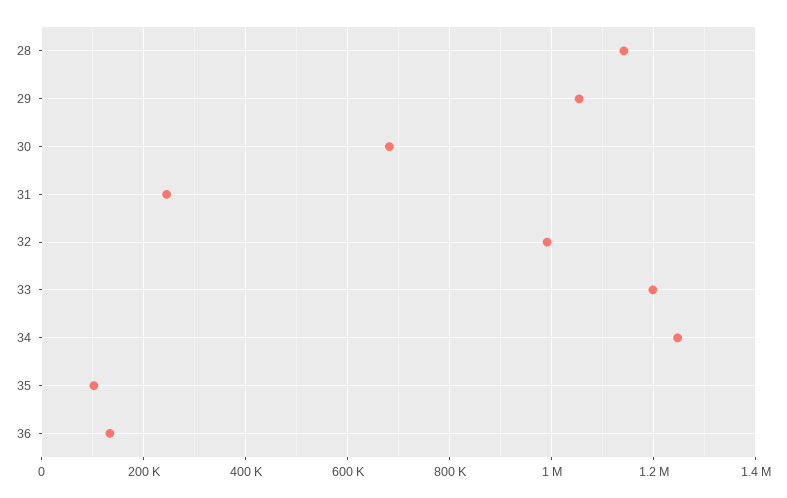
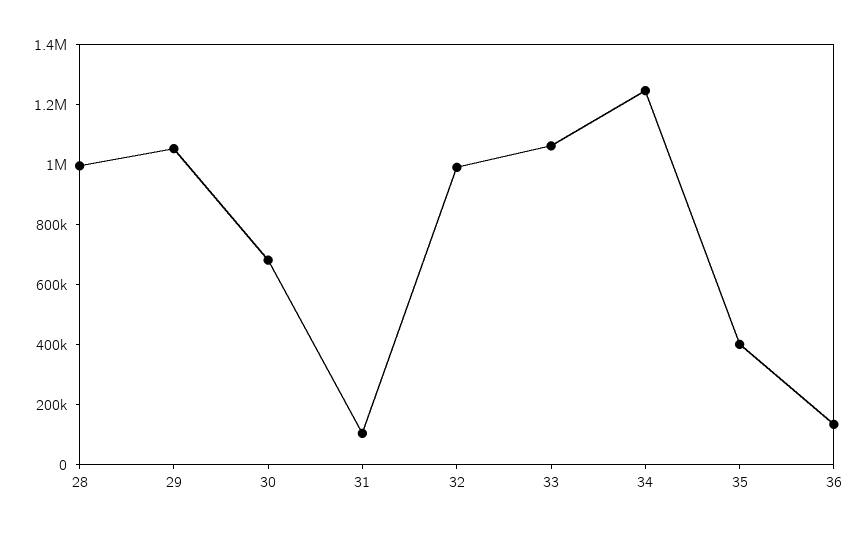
  {
-   "28": 1140000,
+   "28": 1000000,
    "29": 1060000,
    "30": 680000,
-   "31": 240000,
+   "31": 100000,
    "32": 1000000,
-   "33": 1200000,
+   "33": 1050000,
    "34": 1240000,
-   "35": 100000,
+   "35": 400000,
    "36": 140000
  }

